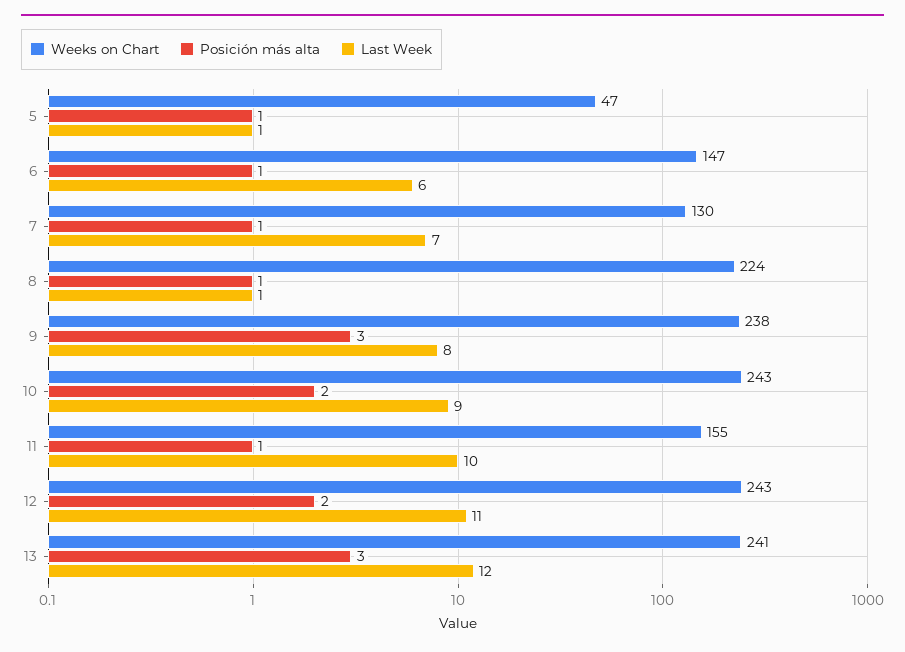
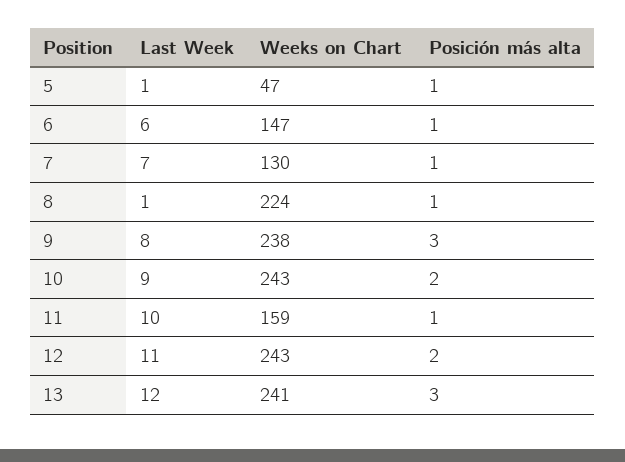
  {
    "Weeks on Chart": {
      "5": 47,
      "6": 147,
      "7": 130,
      "8": 224,
      "9": 238,
      "10": 243,
-     "11": 155,
+     "11": 159,
      "12": 243,
      "13": 241
    },
    "Posición más alta": {
      "5": 1,
      "6": 1,
      "7": 1,
      "8": 1,
      "9": 3,
      "10": 2,
      "11": 1,
      "12": 2,
      "13": 3
    },
    "Last Week": {
      "5": 1,
      "6": 6,
      "7": 7,
      "8": 1,
      "9": 8,
      "10": 9,
      "11": 10,
      "12": 11,
      "13": 12
    }
  }

